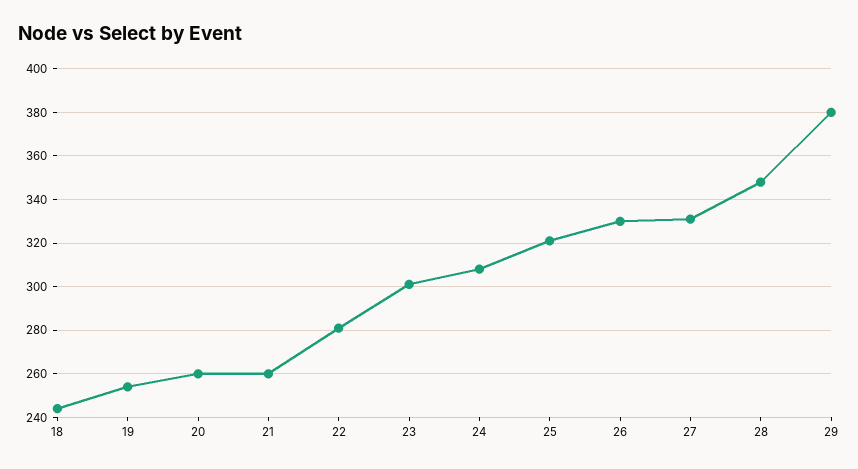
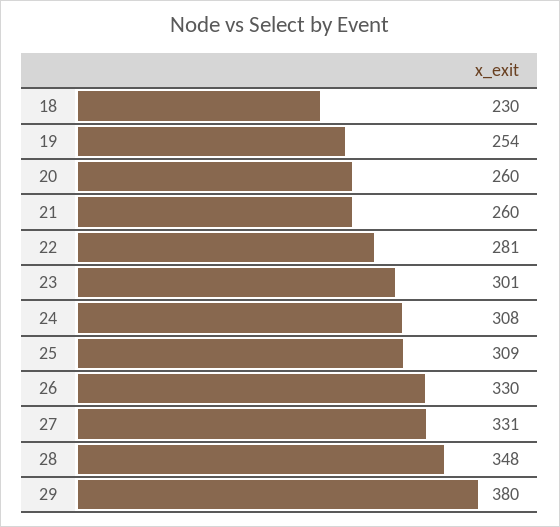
  {
-   "18": 245,
+   "18": 230,
    "19": 254,
    "20": 260,
    "21": 260,
    "22": 281,
    "23": 301,
    "24": 308,
-   "25": 320,
+   "25": 309,
    "26": 330,
    "27": 331,
    "28": 348,
    "29": 380
  }

